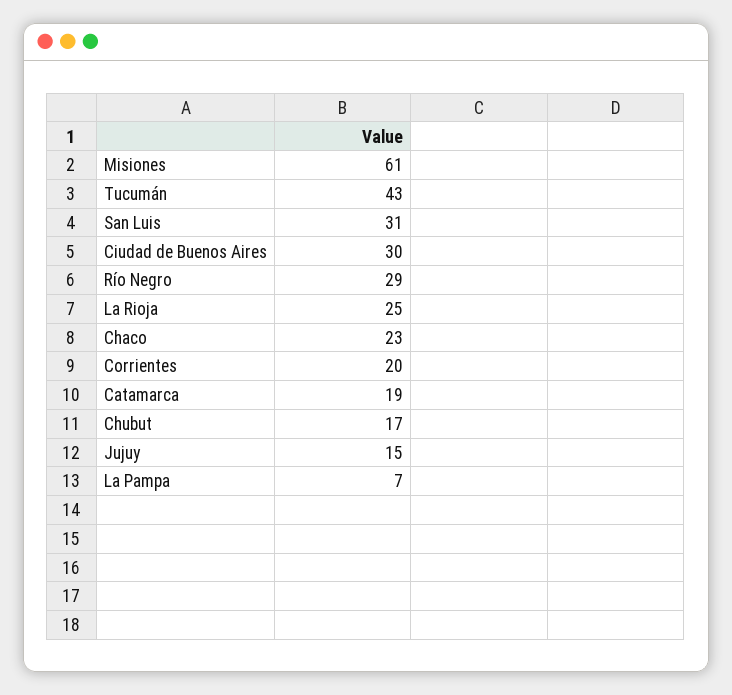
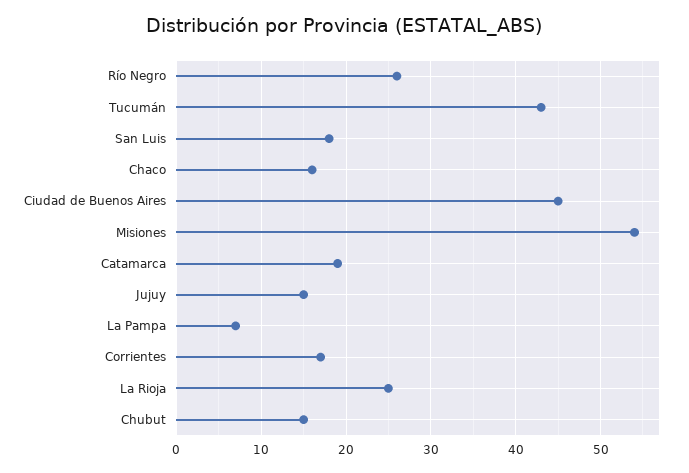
  {
-   "Misiones": 61,
+   "Misiones": 54,
    "Tucumán": 43,
-   "San Luis": 31,
+   "San Luis": 18,
-   "Ciudad de Buenos Aires": 30,
+   "Ciudad de Buenos Aires": 45,
-   "Río Negro": 29,
+   "Río Negro": 26,
    "La Rioja": 25,
-   "Chaco": 23,
+   "Chaco": 16,
-   "Corrientes": 20,
+   "Corrientes": 17,
    "Catamarca": 19,
-   "Chubut": 17,
+   "Chubut": 15,
    "Jujuy": 15,
    "La Pampa": 7
  }

